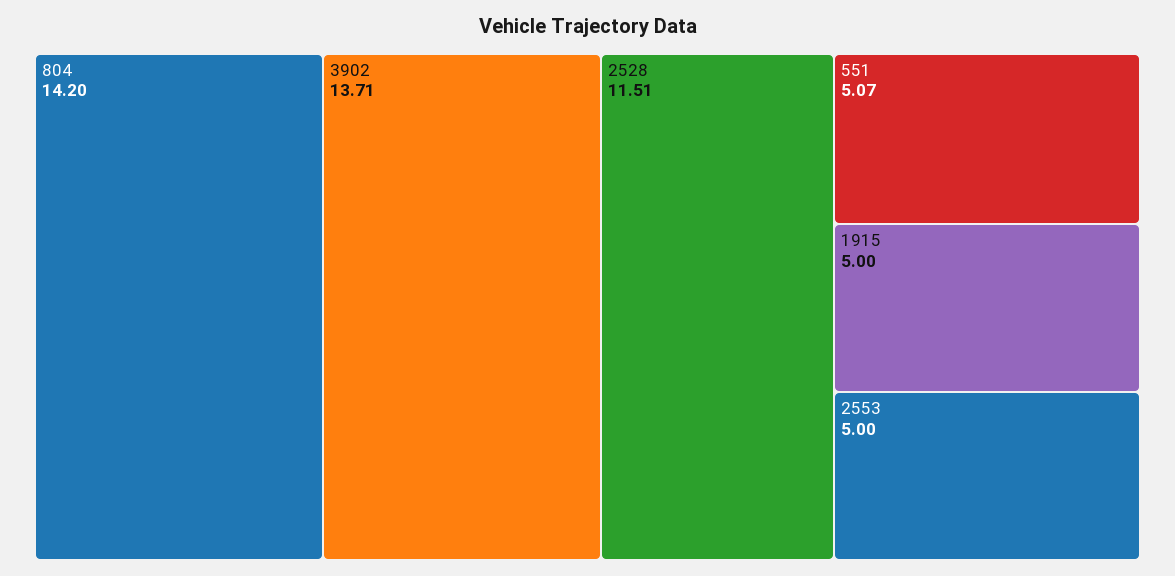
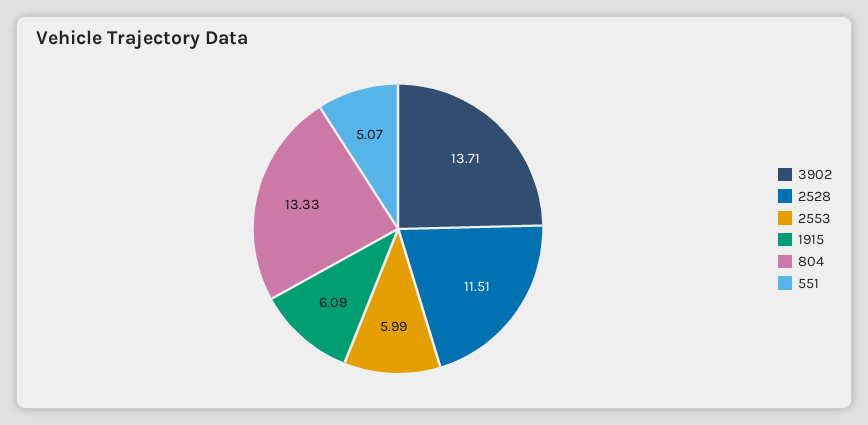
  {
-   "804": 14.2,
+   "804": 13.33,
    "3902": 13.71,
    "2528": 11.51,
    "551": 5.07,
-   "1915": 5,
+   "1915": 6.09,
-   "2553": 5
+   "2553": 5.99
  }

